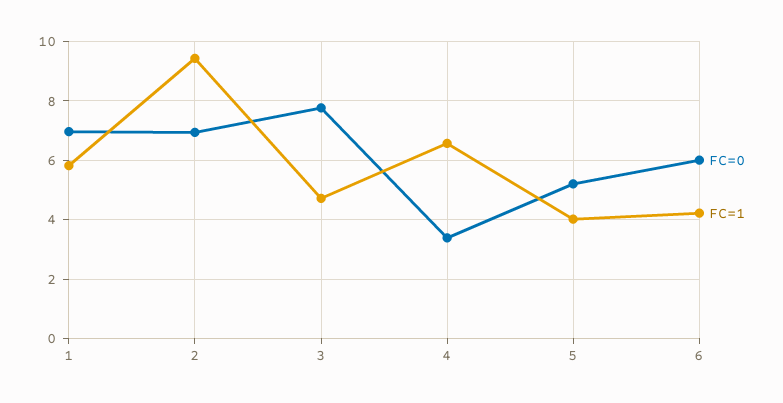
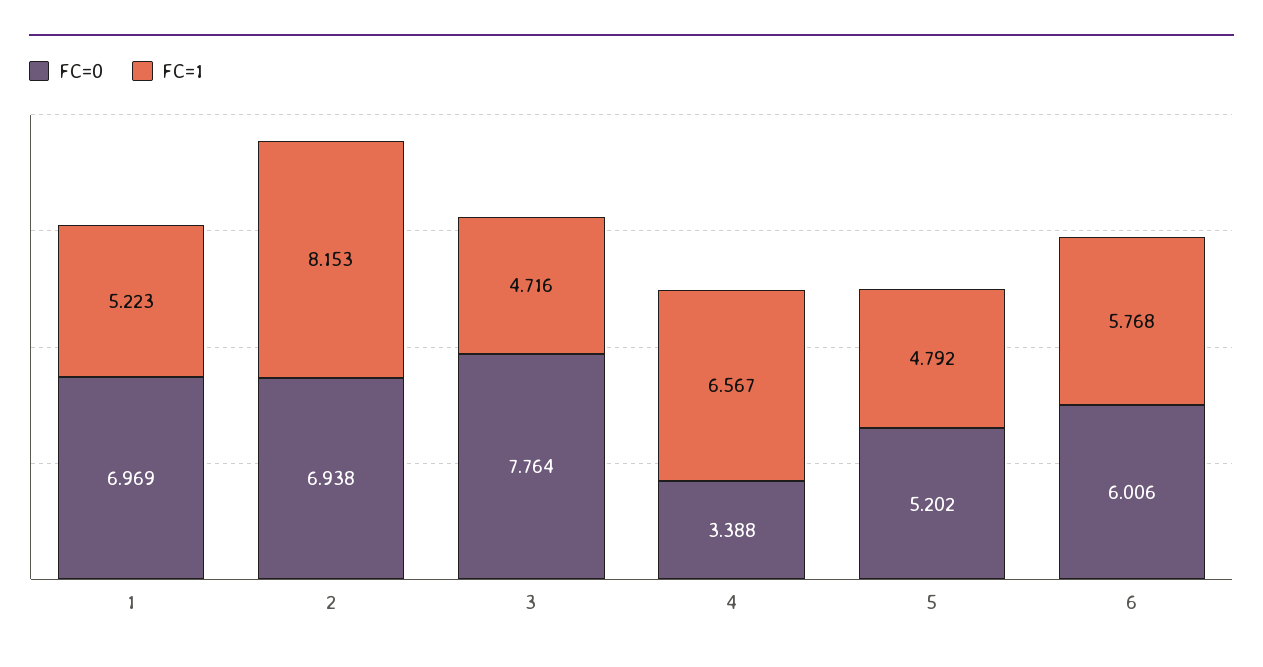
  {
    "FC=0": {
      "1": 6.969,
      "2": 6.938,
      "3": 7.764,
      "4": 3.388,
      "5": 5.202,
      "6": 6.006
    },
    "FC=1": {
-     "1": 5.75,
+     "1": 5.223,
-     "2": 9.5,
+     "2": 8.153,
      "3": 4.716,
      "4": 6.567,
-     "5": 4,
+     "5": 4.792,
-     "6": 4.25
+     "6": 5.768
    }
  }

